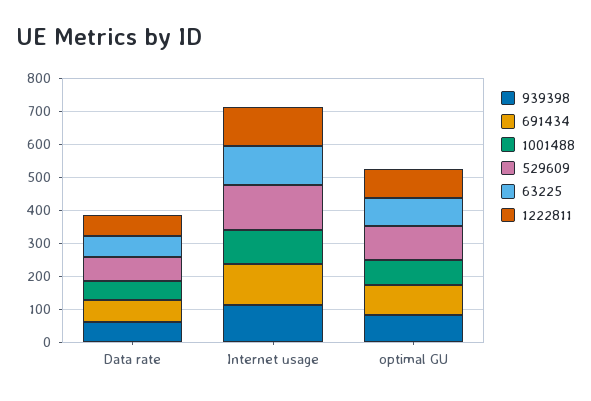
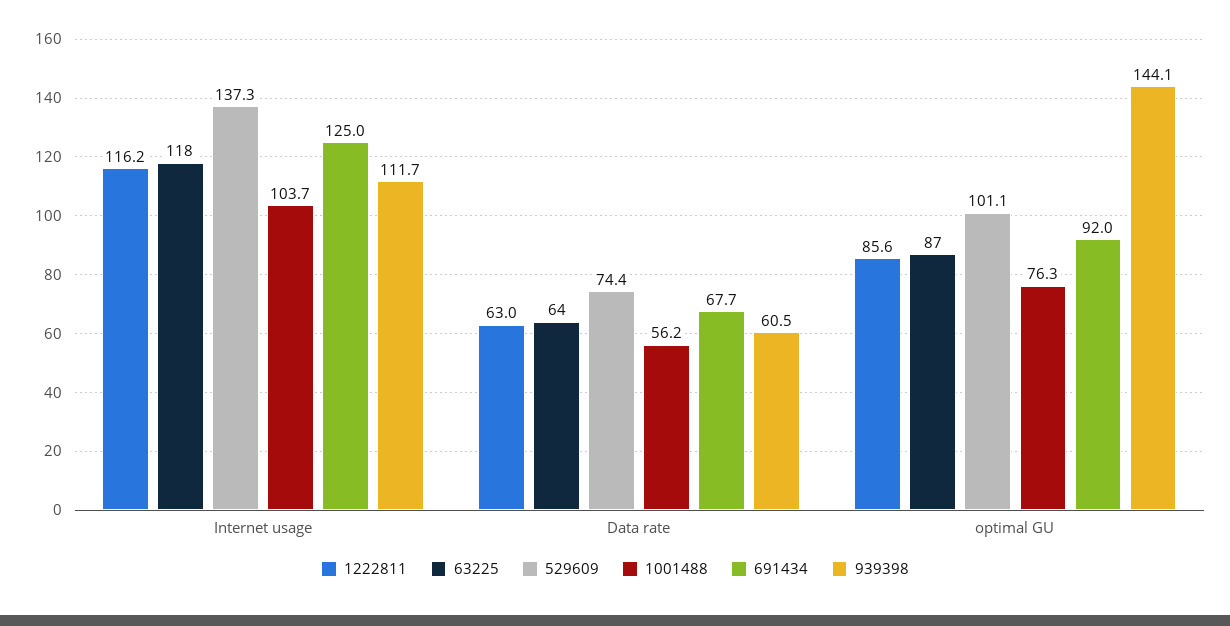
  {
    "939398": {
      "Data rate": 60.5,
      "Internet usage": 111.7,
-     "optimal GU": 75
+     "optimal GU": 144.1
    },
    "691434": {
      "Data rate": 67.7,
      "Internet usage": 125,
      "optimal GU": 92
    },
    "1001488": {
      "Data rate": 56.2,
      "Internet usage": 103.7,
      "optimal GU": 76.3
    },
    "529609": {
      "Data rate": 74.4,
      "Internet usage": 137.3,
      "optimal GU": 101.1
    },
    "63225": {
      "Data rate": 64,
      "Internet usage": 118,
      "optimal GU": 87
    },
    "1222811": {
      "Data rate": 63,
      "Internet usage": 116.2,
      "optimal GU": 85.6
    }
  }

